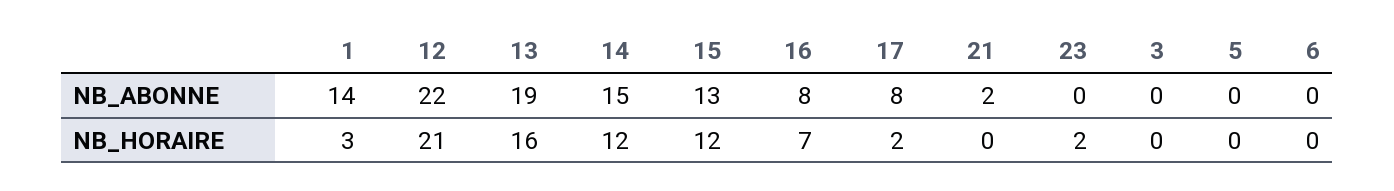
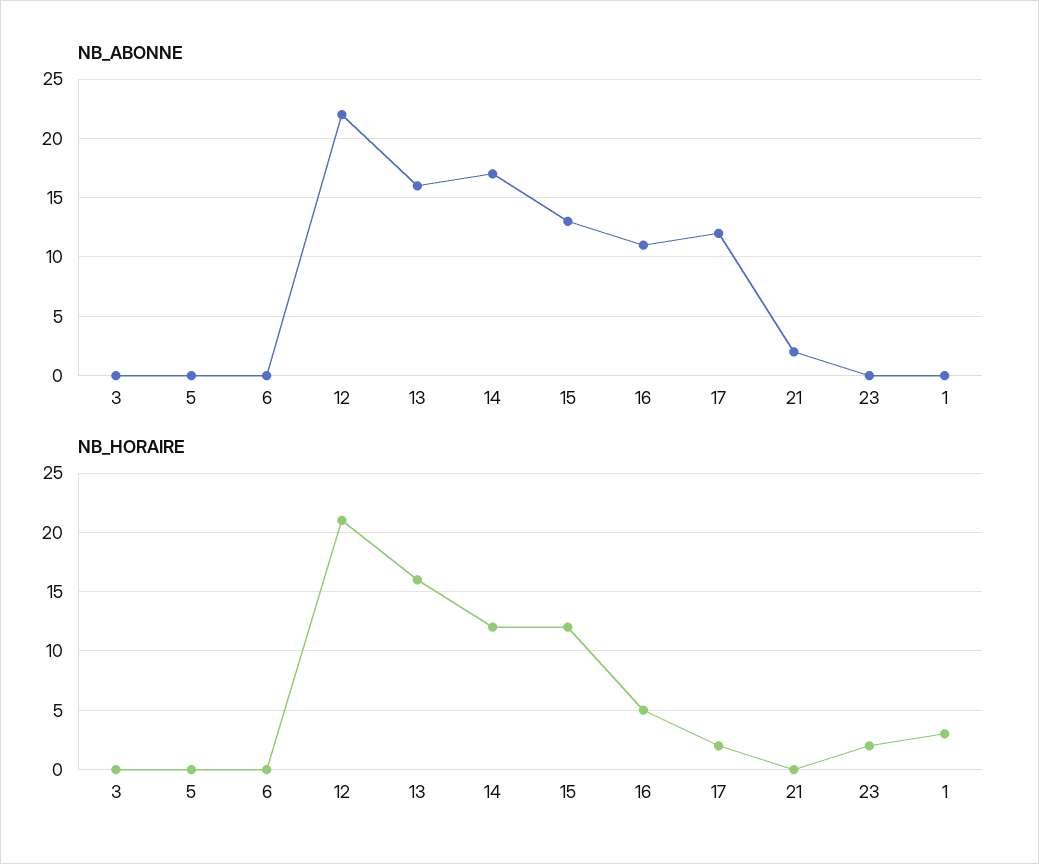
  {
    "NB_ABONNE": {
-     "1": 14,
+     "1": 0,
      "12": 22,
-     "13": 19,
+     "13": 16,
-     "14": 15,
+     "14": 17,
      "15": 13,
-     "16": 8,
+     "16": 11,
-     "17": 8,
+     "17": 12,
      "21": 2,
      "23": 0,
      "3": 0,
      "5": 0,
      "6": 0
    },
    "NB_HORAIRE": {
      "1": 3,
      "12": 21,
      "13": 16,
      "14": 12,
      "15": 12,
-     "16": 7,
+     "16": 5,
      "17": 2,
      "21": 0,
      "23": 2,
      "3": 0,
      "5": 0,
      "6": 0
    }
  }

